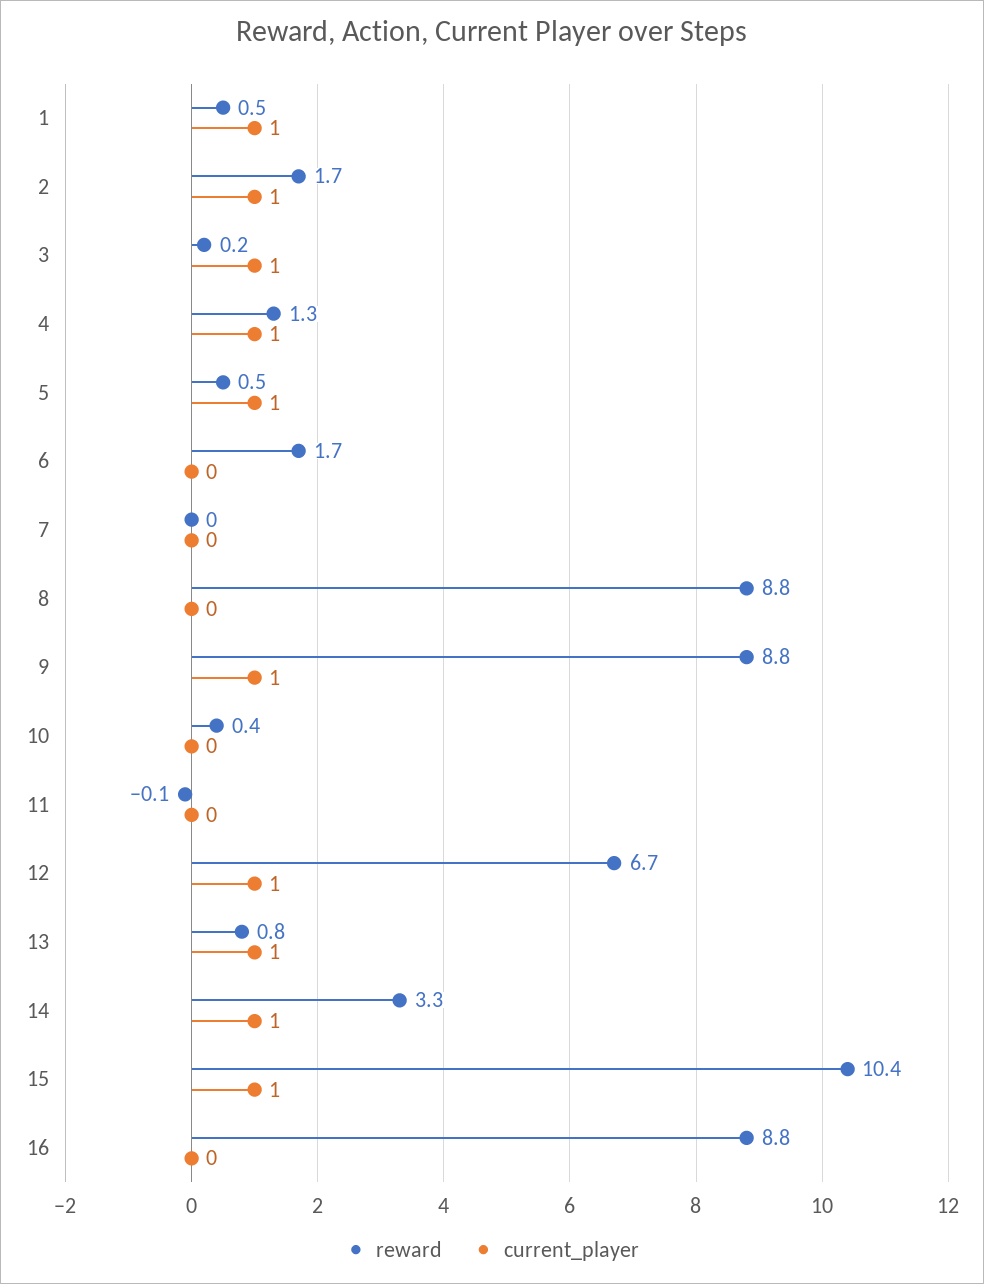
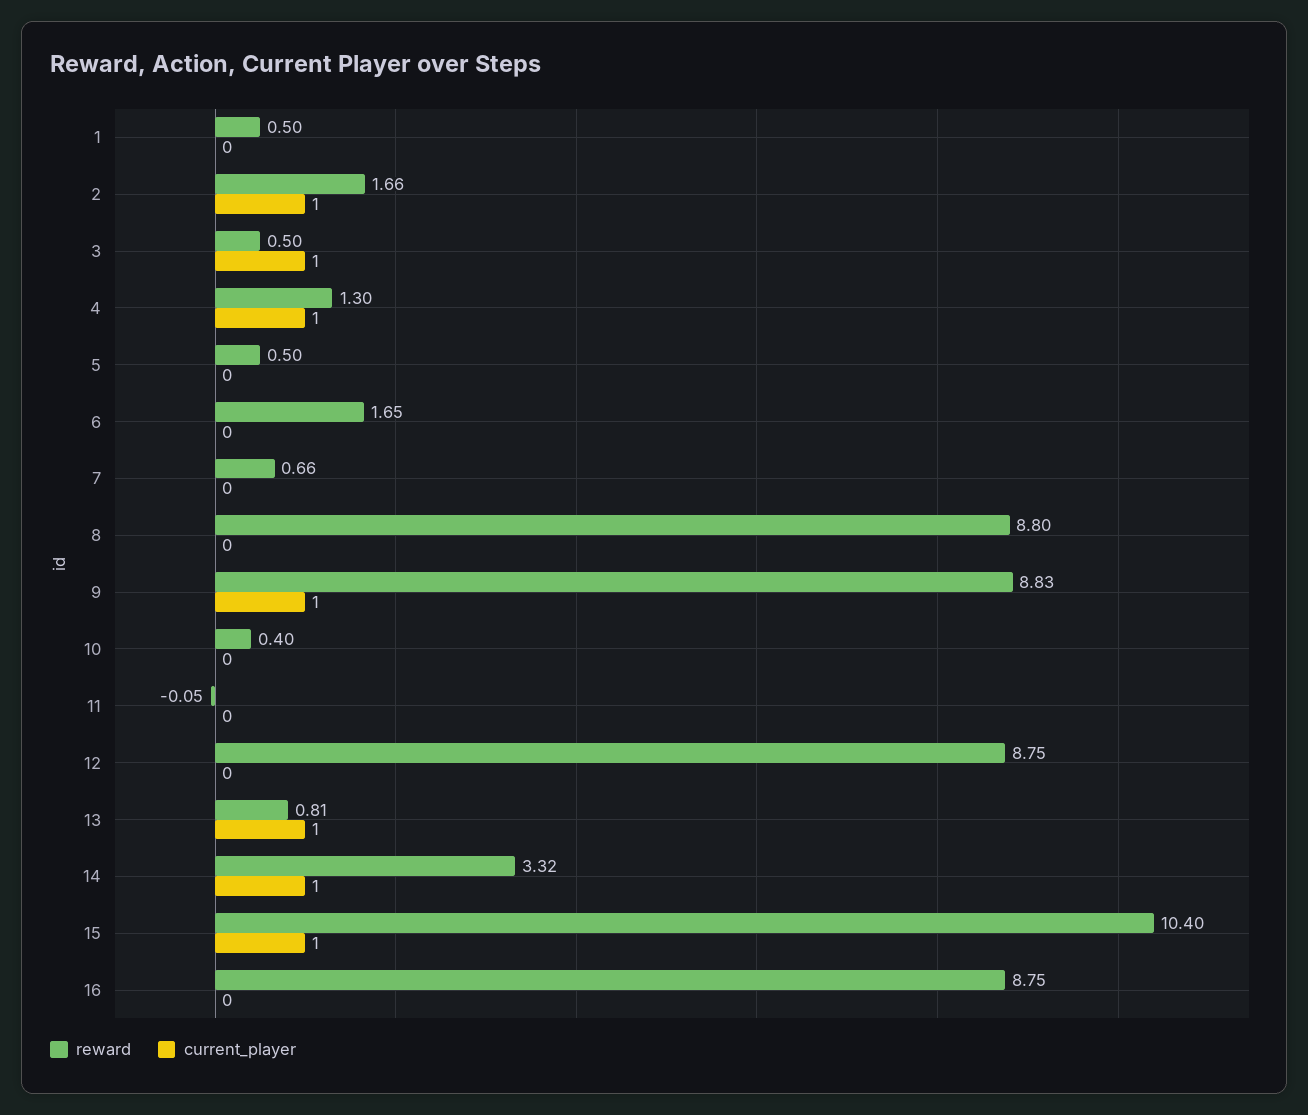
  {
    "reward": {
      "1": 0.5,
      "2": 1.66,
-     "3": 0.2,
+     "3": 0.5,
      "4": 1.3,
      "5": 0.5,
      "6": 1.65,
-     "7": 0,
+     "7": 0.66,
      "8": 8.8,
      "9": 8.83,
      "10": 0.4,
      "11": -0.05,
-     "12": 6.7,
+     "12": 8.75,
      "13": 0.81,
      "14": 3.32,
      "15": 10.4,
      "16": 8.75
    },
    "current_player": {
-     "1": 1,
+     "1": 0,
      "2": 1,
      "3": 1,
      "4": 1,
-     "5": 1,
+     "5": 0,
      "6": 0,
      "7": 0,
      "8": 0,
      "9": 1,
      "10": 0,
      "11": 0,
-     "12": 1,
+     "12": 0,
      "13": 1,
      "14": 1,
      "15": 1,
      "16": 0
    }
  }

